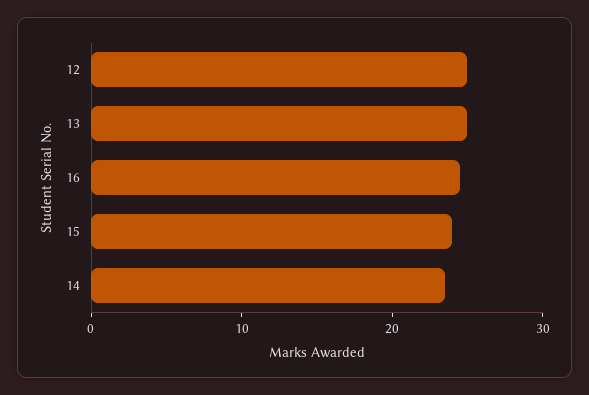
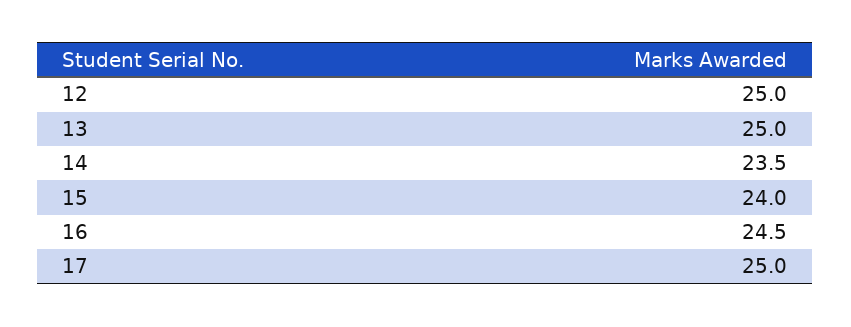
  {
    "12": 25,
    "13": 25,
    "16": 24.5,
    "15": 24,
-   "14": 23.5
+   "14": 23.5,
+   "17": 25
  }

